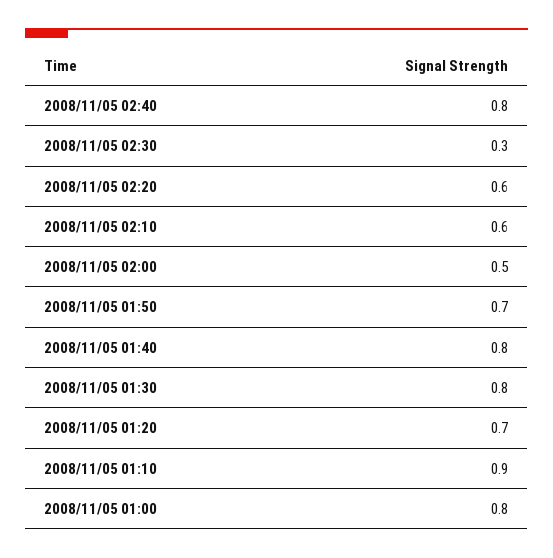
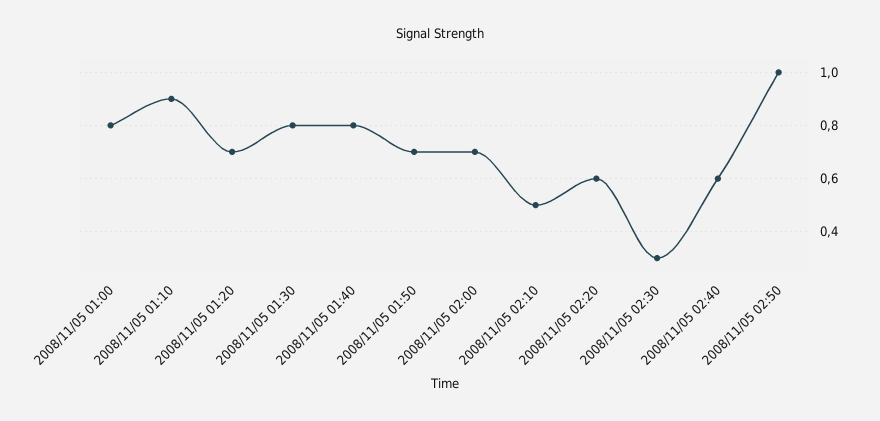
  {
-   "2008/11/05 02:40": 0.8,
+   "2008/11/05 02:40": 0.6,
    "2008/11/05 02:30": 0.3,
    "2008/11/05 02:20": 0.6,
-   "2008/11/05 02:10": 0.6,
+   "2008/11/05 02:10": 0.5,
-   "2008/11/05 02:00": 0.5,
+   "2008/11/05 02:00": 0.7,
    "2008/11/05 01:50": 0.7,
    "2008/11/05 01:40": 0.8,
    "2008/11/05 01:30": 0.8,
    "2008/11/05 01:20": 0.7,
    "2008/11/05 01:10": 0.9,
-   "2008/11/05 01:00": 0.8
+   "2008/11/05 01:00": 0.8,
+   "2008/11/05 02:50": 1
  }

